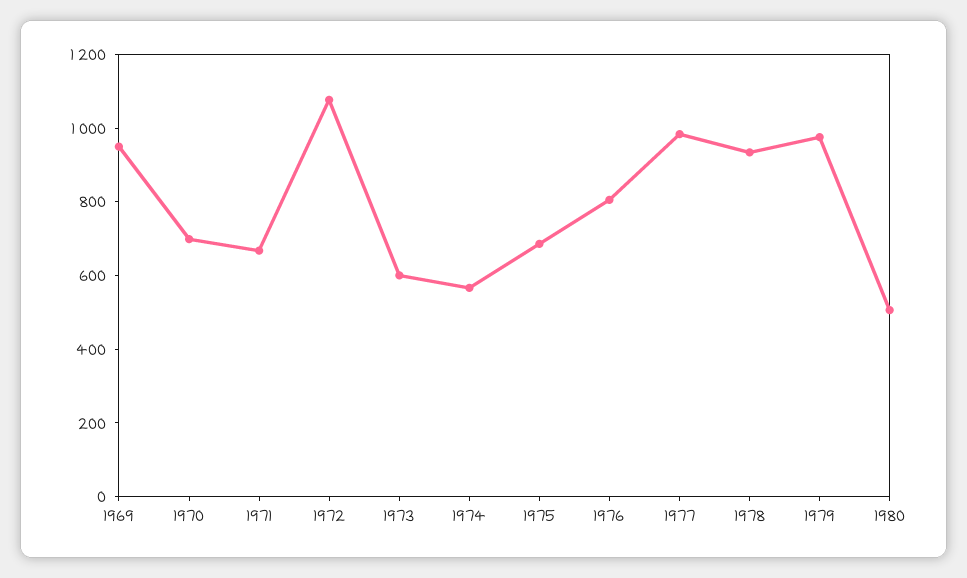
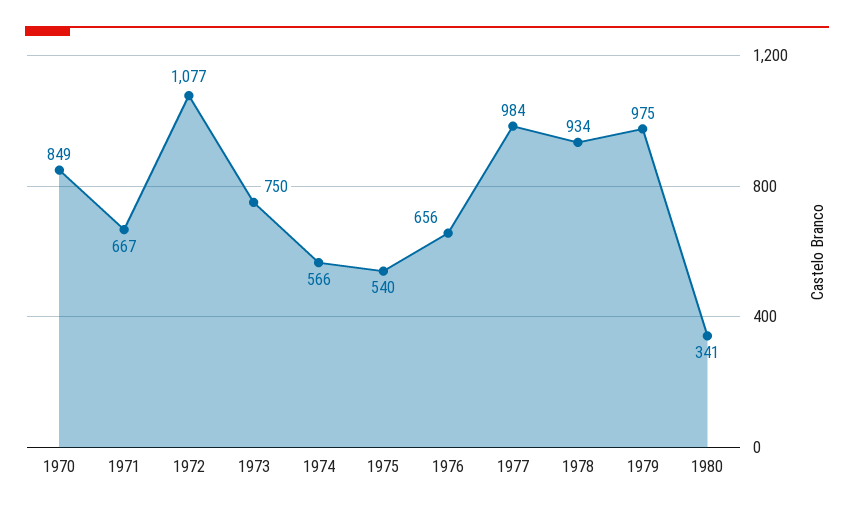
  {
-   "1969": 950,
-   "1970": 700,
+   "1970": 849,
    "1971": 667,
    "1972": 1077,
-   "1973": 600,
+   "1973": 750,
    "1974": 566,
-   "1975": 700,
+   "1975": 540,
-   "1976": 800,
+   "1976": 656,
    "1977": 984,
    "1978": 934,
    "1979": 975,
-   "1980": 500
+   "1980": 341
  }

